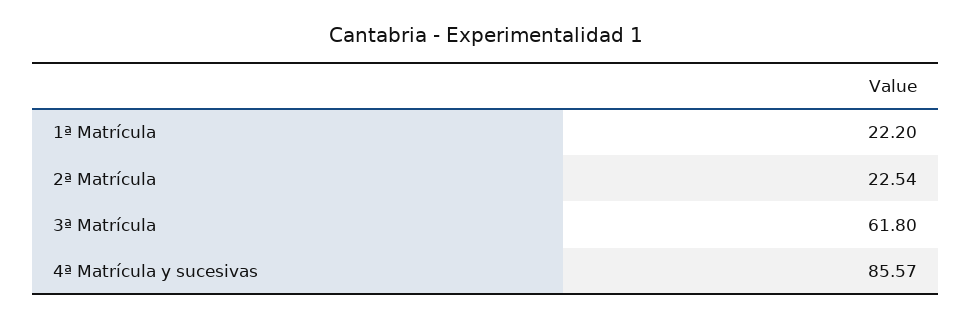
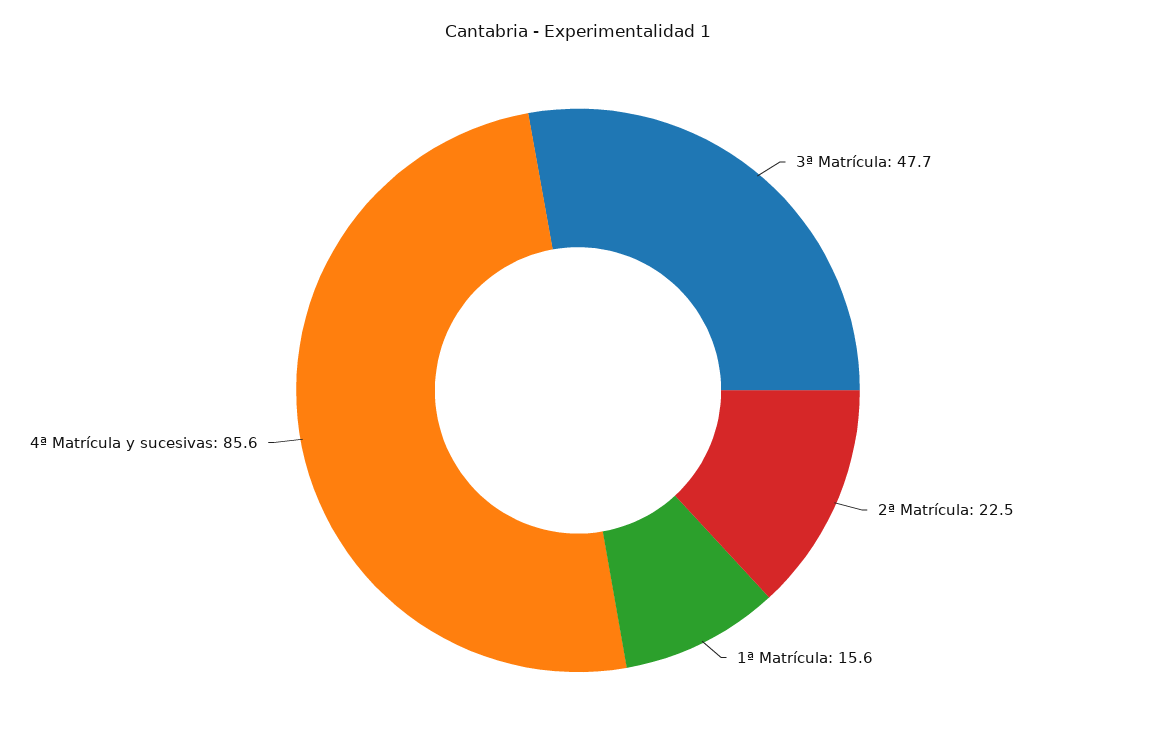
  {
-   "1ª Matrícula": 22.2,
+   "1ª Matrícula": 15.6,
    "2ª Matrícula": 22.54,
-   "3ª Matrícula": 61.8,
+   "3ª Matrícula": 47.7,
    "4ª Matrícula y sucesivas": 85.57
  }

